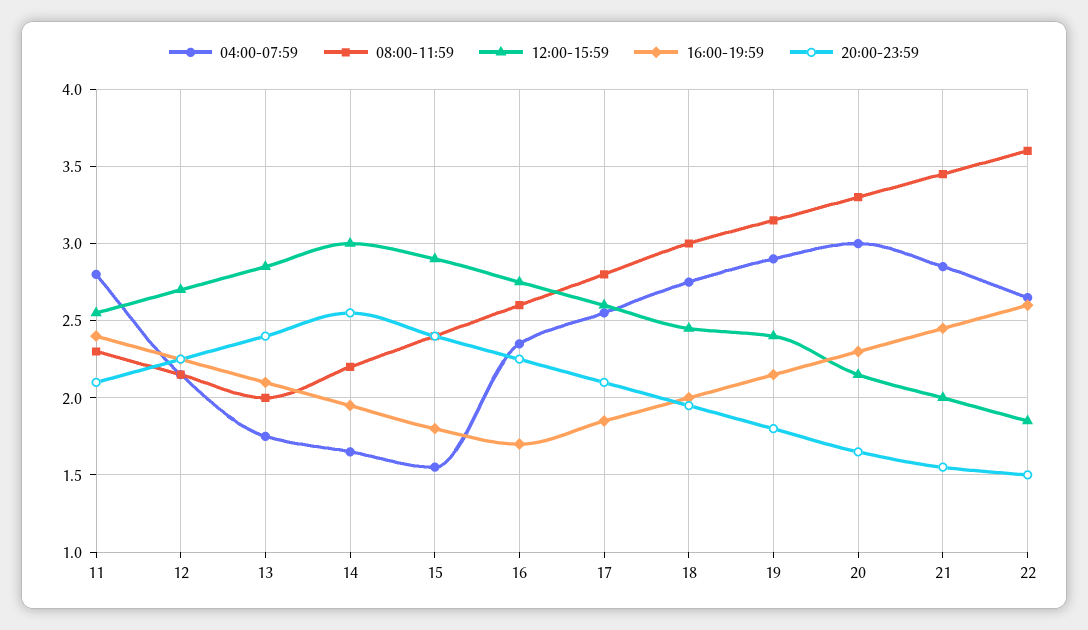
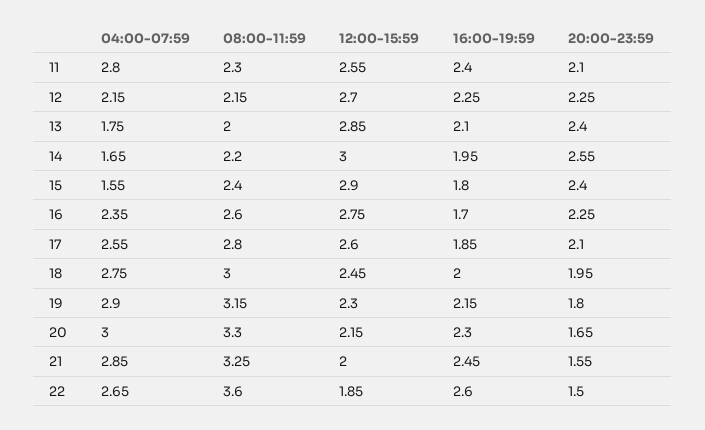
  {
    "04:00-07:59": {
      "11": 2.8,
      "12": 2.15,
      "13": 1.75,
      "14": 1.65,
      "15": 1.55,
      "16": 2.35,
      "17": 2.55,
      "18": 2.75,
      "19": 2.9,
      "20": 3,
      "21": 2.85,
      "22": 2.65
    },
    "08:00-11:59": {
      "11": 2.3,
      "12": 2.15,
      "13": 2,
      "14": 2.2,
      "15": 2.4,
      "16": 2.6,
      "17": 2.8,
      "18": 3,
      "19": 3.15,
      "20": 3.3,
-     "21": 3.45,
+     "21": 3.25,
      "22": 3.6
    },
    "12:00-15:59": {
      "11": 2.55,
      "12": 2.7,
      "13": 2.85,
      "14": 3,
      "15": 2.9,
      "16": 2.75,
      "17": 2.6,
      "18": 2.45,
-     "19": 2.4,
+     "19": 2.3,
      "20": 2.15,
      "21": 2,
      "22": 1.85
    },
    "16:00-19:59": {
      "11": 2.4,
      "12": 2.25,
      "13": 2.1,
      "14": 1.95,
      "15": 1.8,
      "16": 1.7,
      "17": 1.85,
      "18": 2,
      "19": 2.15,
      "20": 2.3,
      "21": 2.45,
      "22": 2.6
    },
    "20:00-23:59": {
      "11": 2.1,
      "12": 2.25,
      "13": 2.4,
      "14": 2.55,
      "15": 2.4,
      "16": 2.25,
      "17": 2.1,
      "18": 1.95,
      "19": 1.8,
      "20": 1.65,
      "21": 1.55,
      "22": 1.5
    }
  }

